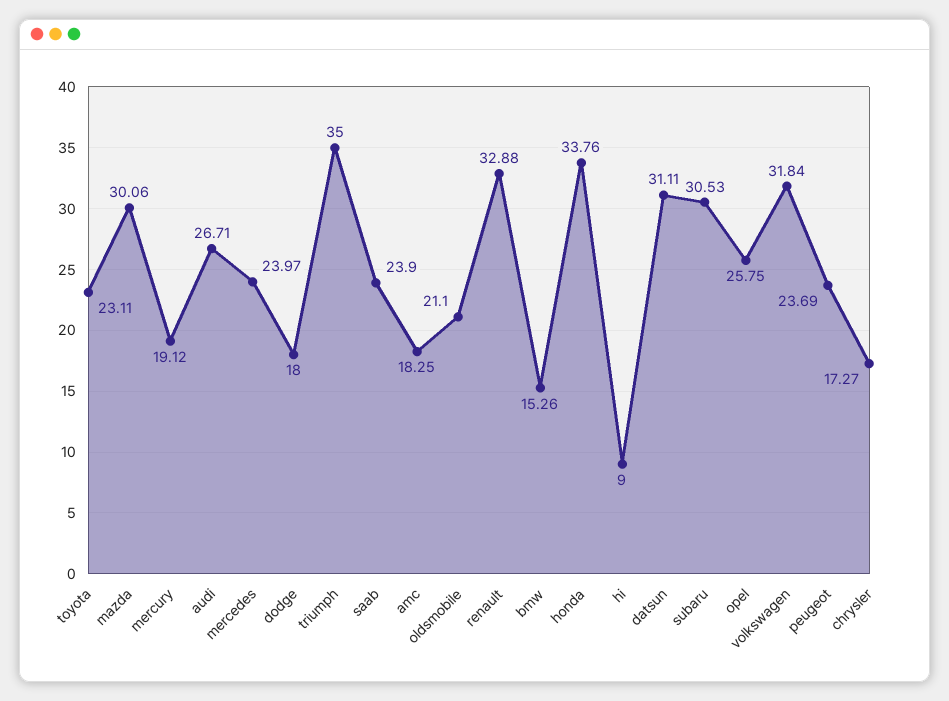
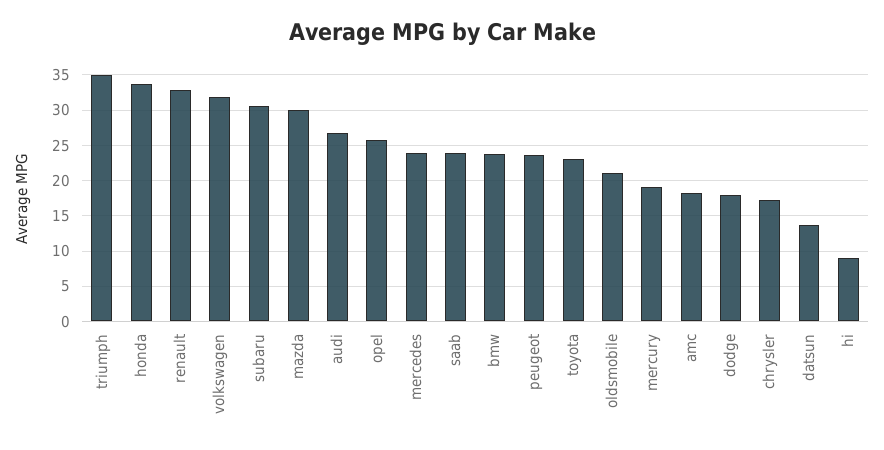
  {
    "toyota": 23.11,
    "mazda": 30.06,
    "mercury": 19.12,
    "audi": 26.71,
    "mercedes": 23.97,
    "dodge": 18,
    "triumph": 35,
    "saab": 23.9,
    "amc": 18.25,
    "oldsmobile": 21.1,
    "renault": 32.88,
-   "bmw": 15.26,
+   "bmw": 24,
    "honda": 33.76,
    "hi": 9,
-   "datsun": 31.11,
+   "datsun": 14,
    "subaru": 30.53,
    "opel": 25.75,
    "volkswagen": 31.84,
    "peugeot": 23.69,
    "chrysler": 17.27
  }

